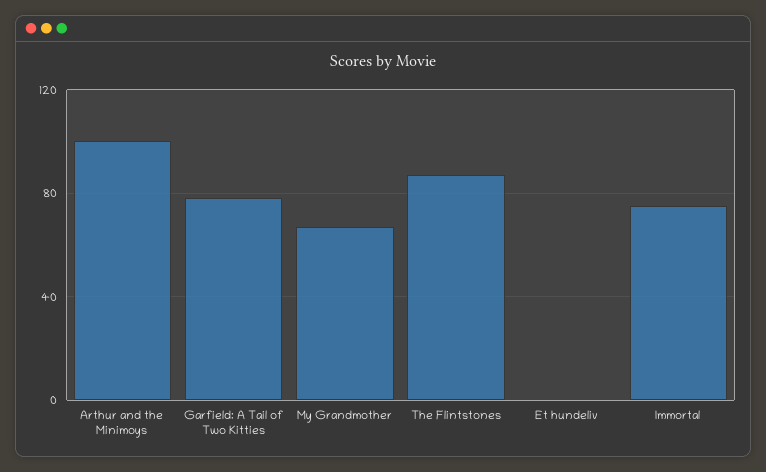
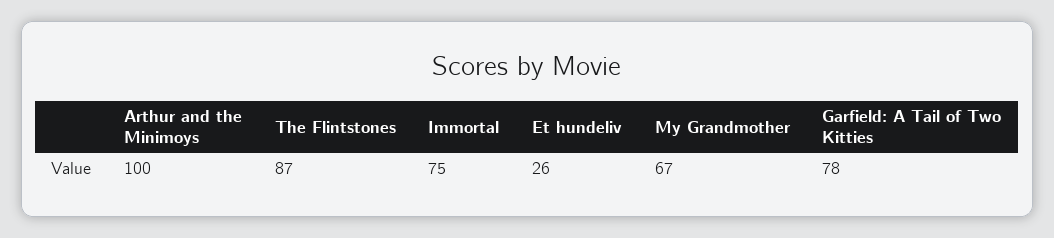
  {
    "Arthur and the Minimoys": 100,
    "Garfield: A Tail of Two Kitties": 78,
    "My Grandmother": 67,
    "The Flintstones": 87,
-   "Et hundeliv": 0,
+   "Et hundeliv": 26,
    "Immortal": 75
  }

